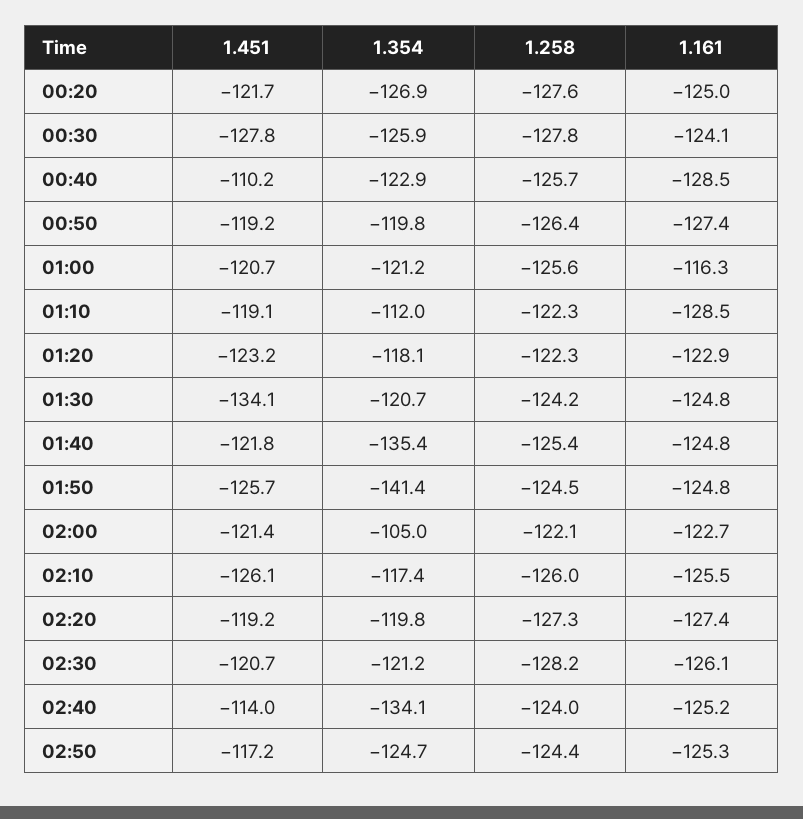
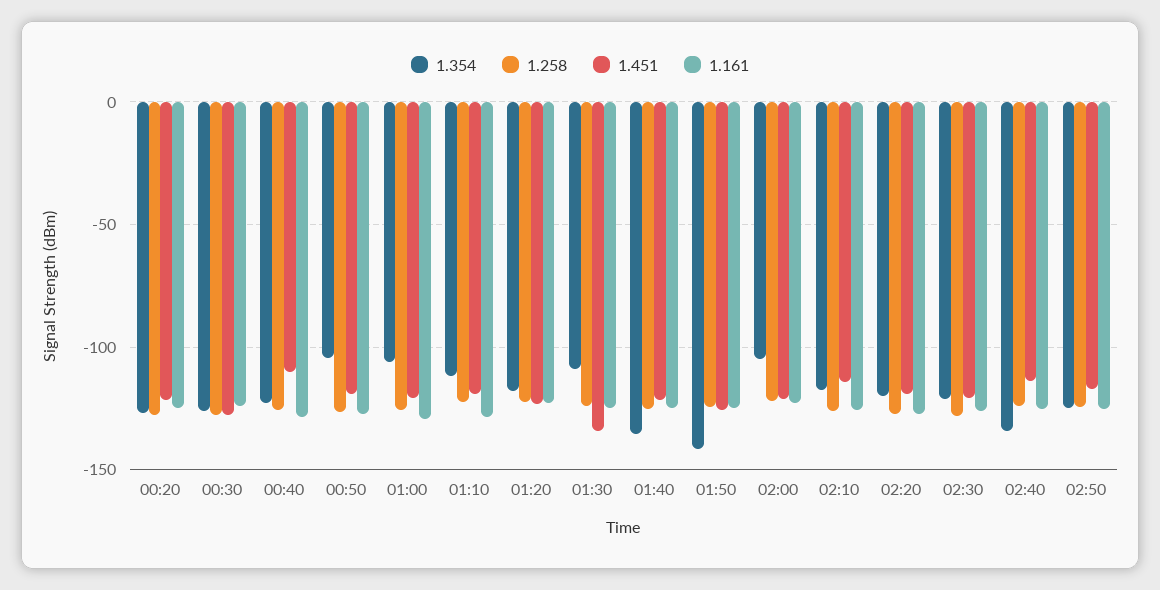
  {
    "1.451": {
      "00:20": -121.7,
      "00:30": -127.8,
      "00:40": -110.2,
      "00:50": -119.2,
      "01:00": -120.7,
      "01:10": -119.1,
      "01:20": -123.2,
      "01:30": -134.1,
      "01:40": -121.8,
      "01:50": -125.7,
      "02:00": -121.4,
-     "02:10": -126.1,
+     "02:10": -115,
      "02:20": -119.2,
      "02:30": -120.7,
      "02:40": -114,
      "02:50": -117.2
    },
    "1.354": {
      "00:20": -126.9,
      "00:30": -125.9,
      "00:40": -122.9,
-     "00:50": -119.8,
+     "00:50": -105,
-     "01:00": -121.2,
+     "01:00": -105,
      "01:10": -112,
      "01:20": -118.1,
-     "01:30": -120.7,
+     "01:30": -110,
      "01:40": -135.4,
      "01:50": -141.4,
      "02:00": -105,
      "02:10": -117.4,
      "02:20": -119.8,
      "02:30": -121.2,
      "02:40": -134.1,
      "02:50": -124.7
    },
    "1.258": {
      "00:20": -127.6,
      "00:30": -127.8,
      "00:40": -125.7,
      "00:50": -126.4,
      "01:00": -125.6,
      "01:10": -122.3,
      "01:20": -122.3,
      "01:30": -124.2,
      "01:40": -125.4,
      "01:50": -124.5,
      "02:00": -122.1,
      "02:10": -126,
      "02:20": -127.3,
      "02:30": -128.2,
      "02:40": -124,
      "02:50": -124.4
    },
    "1.161": {
      "00:20": -125,
      "00:30": -124.1,
      "00:40": -128.5,
      "00:50": -127.4,
-     "01:00": -116.3,
+     "01:00": -130,
      "01:10": -128.5,
      "01:20": -122.9,
      "01:30": -124.8,
      "01:40": -124.8,
      "01:50": -124.8,
      "02:00": -122.7,
      "02:10": -125.5,
      "02:20": -127.4,
      "02:30": -126.1,
      "02:40": -125.2,
      "02:50": -125.3
    }
  }

